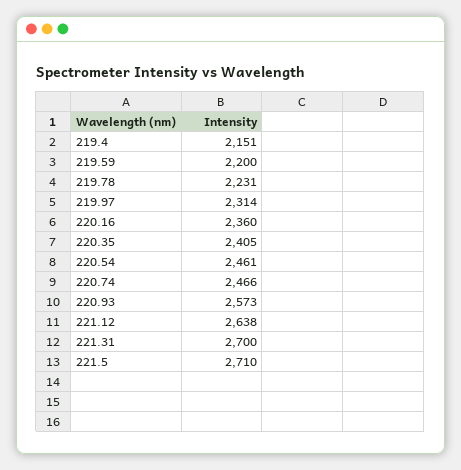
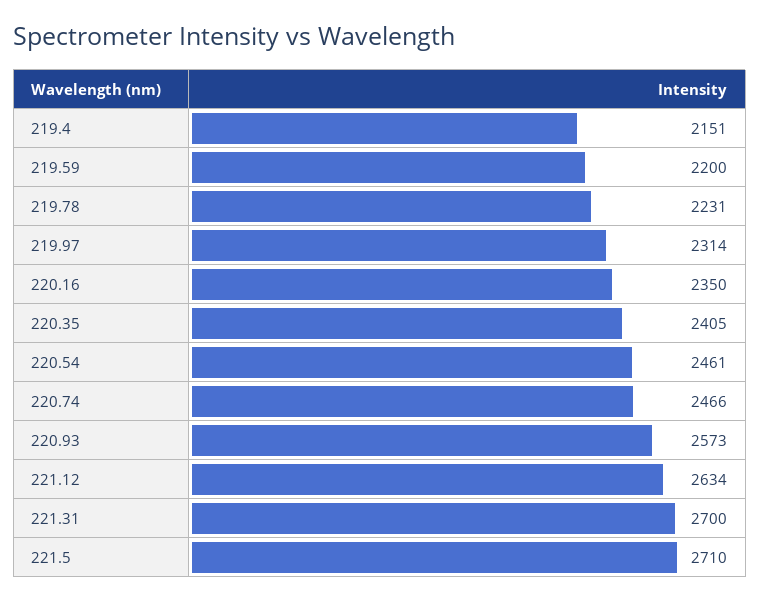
  {
    "219.4": 2151,
    "219.59": 2200,
    "219.78": 2231,
    "219.97": 2314,
-   "220.16": 2360,
+   "220.16": 2350,
    "220.35": 2405,
    "220.54": 2461,
    "220.74": 2466,
    "220.93": 2573,
-   "221.12": 2638,
+   "221.12": 2634,
    "221.31": 2700,
    "221.5": 2710
  }

